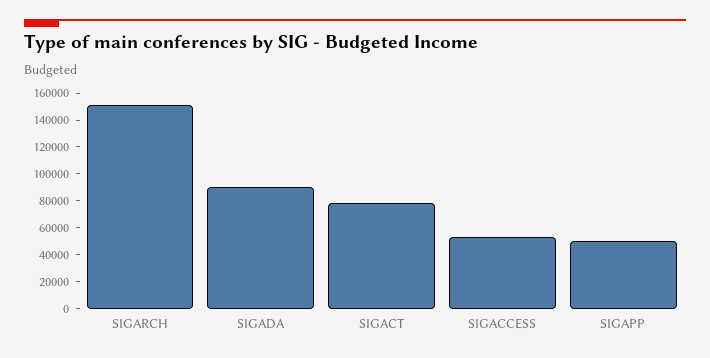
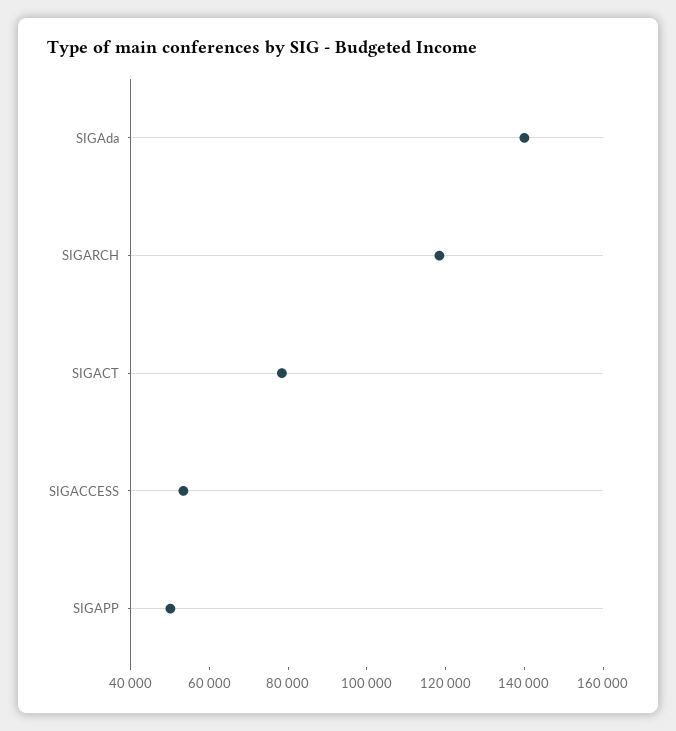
  {
-   "SIGARCH": 150000,
+   "SIGARCH": 120000,
-   "SIGADA": 90000,
+   "SIGADA": 140000,
    "SIGACT": 80000,
    "SIGACCESS": 55000,
    "SIGAPP": 50000
  }

